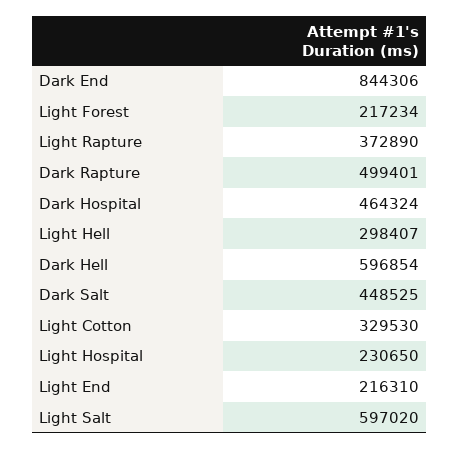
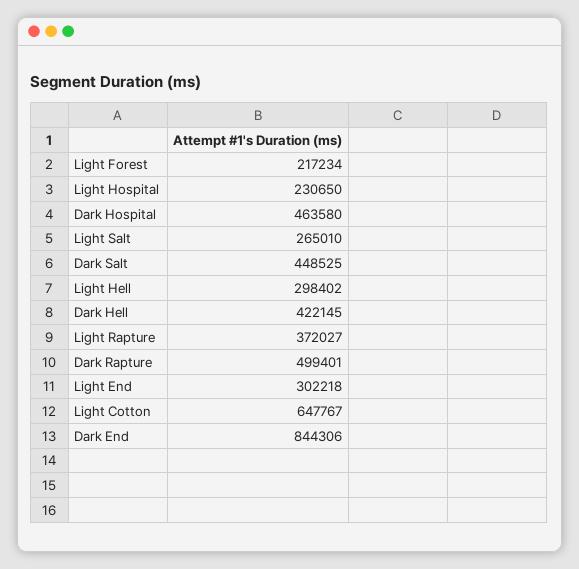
  {
    "Dark End": 844306,
    "Light Forest": 217234,
-   "Light Rapture": 372890,
+   "Light Rapture": 372027,
    "Dark Rapture": 499401,
-   "Dark Hospital": 464324,
+   "Dark Hospital": 463580,
-   "Light Hell": 298407,
+   "Light Hell": 298402,
-   "Dark Hell": 596854,
+   "Dark Hell": 422145,
    "Dark Salt": 448525,
-   "Light Cotton": 329530,
+   "Light Cotton": 647767,
    "Light Hospital": 230650,
-   "Light End": 216310,
+   "Light End": 302218,
-   "Light Salt": 597020
+   "Light Salt": 265010
  }

